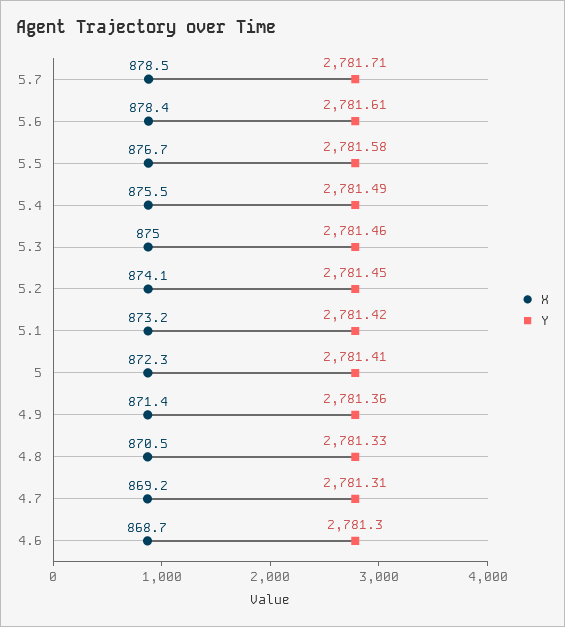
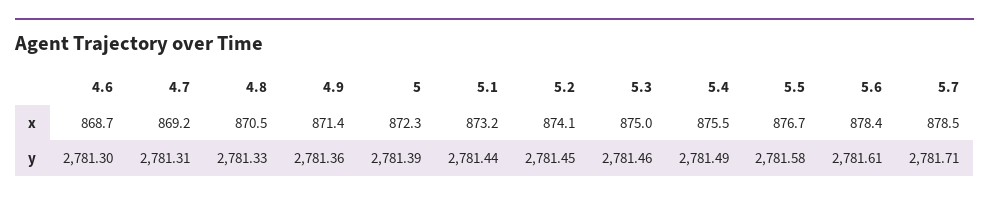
  {
    "X": {
      "5.7": 878.5,
      "5.6": 878.4,
      "5.5": 876.7,
      "5.4": 875.5,
      "5.3": 875,
      "5.2": 874.1,
      "5.1": 873.2,
      "5": 872.3,
      "4.9": 871.4,
      "4.8": 870.5,
      "4.7": 869.2,
      "4.6": 868.7
    },
    "Y": {
      "5.7": 2781.71,
      "5.6": 2781.61,
      "5.5": 2781.58,
      "5.4": 2781.49,
      "5.3": 2781.46,
      "5.2": 2781.45,
-     "5.1": 2781.42,
+     "5.1": 2781.44,
-     "5": 2781.41,
+     "5": 2781.39,
      "4.9": 2781.36,
      "4.8": 2781.33,
      "4.7": 2781.31,
      "4.6": 2781.3
    }
  }

